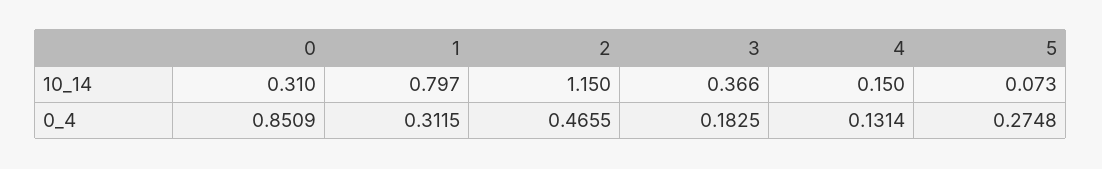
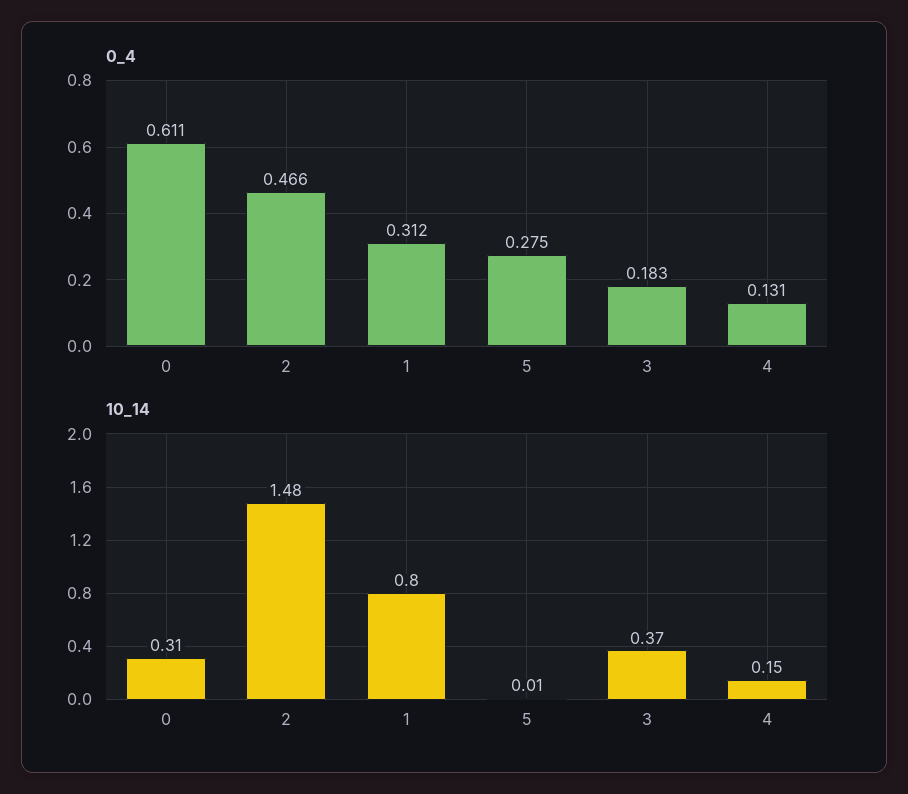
  {
    "10_14": {
      "0": 0.31,
      "1": 0.797,
-     "2": 1.15,
+     "2": 1.48,
      "3": 0.366,
      "4": 0.15,
-     "5": 0.073
+     "5": 0.01
    },
    "0_4": {
-     "0": 0.8509,
+     "0": 0.611,
      "1": 0.3115,
      "2": 0.4655,
      "3": 0.1825,
      "4": 0.1314,
      "5": 0.2748
    }
  }

